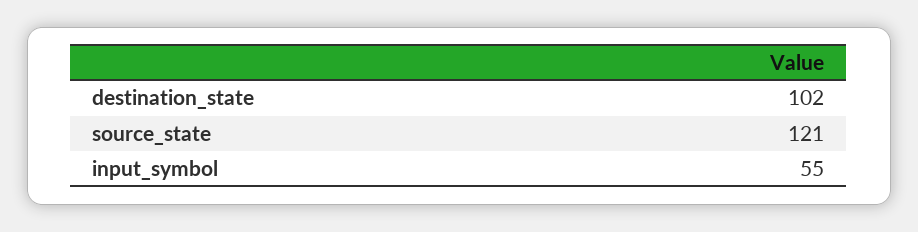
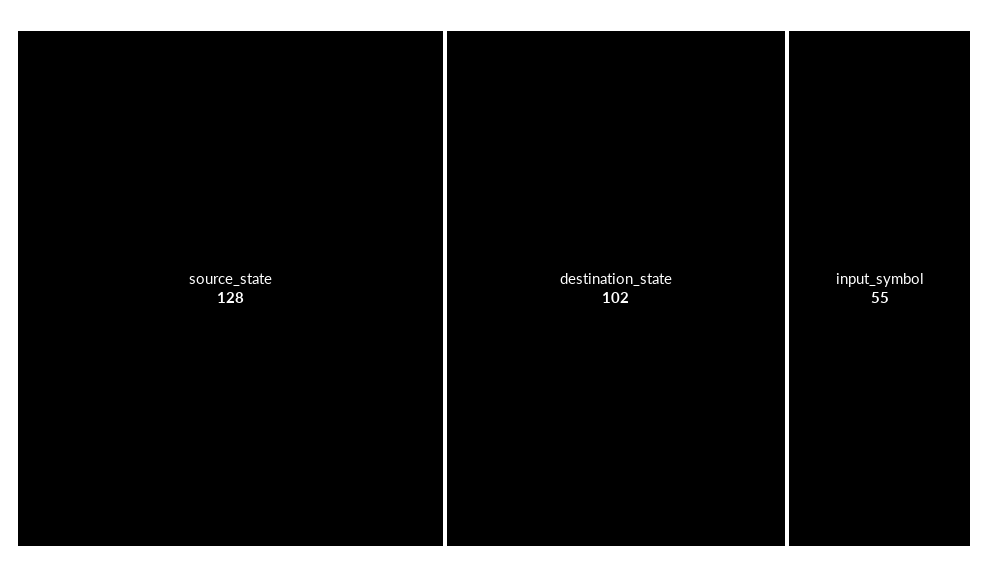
  {
    "destination_state": 102,
-   "source_state": 121,
+   "source_state": 128,
    "input_symbol": 55
  }

